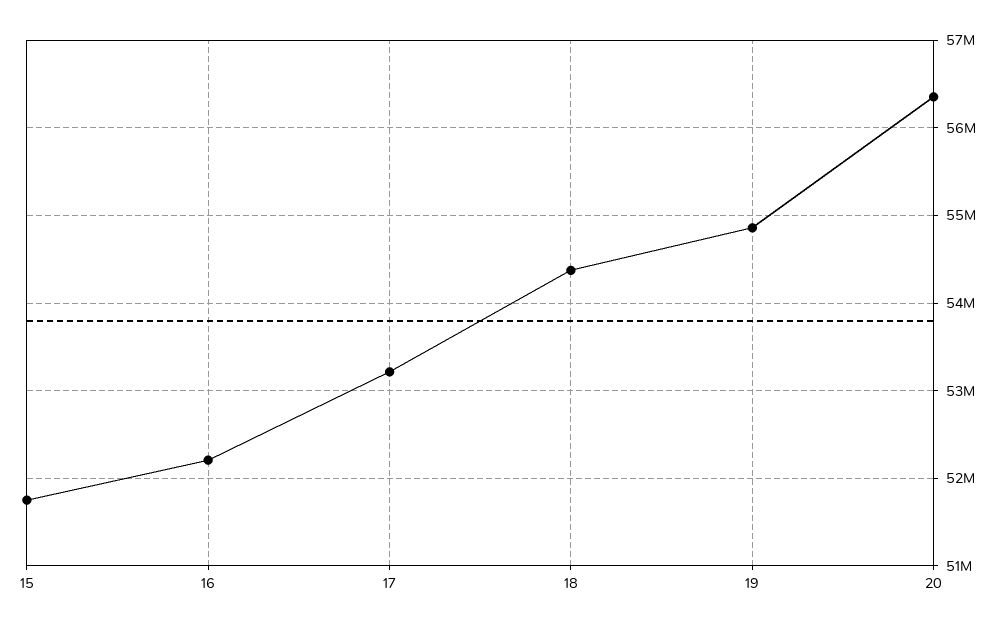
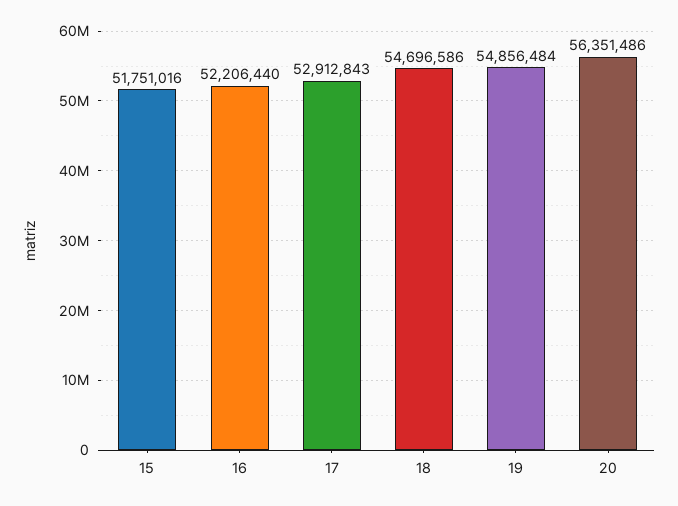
  {
    "15": 51751016,
    "16": 52206440,
-   "17": 53200000,
+   "17": 52912843,
-   "18": 54400000,
+   "18": 54696586,
    "19": 54856484,
    "20": 56351486
  }

